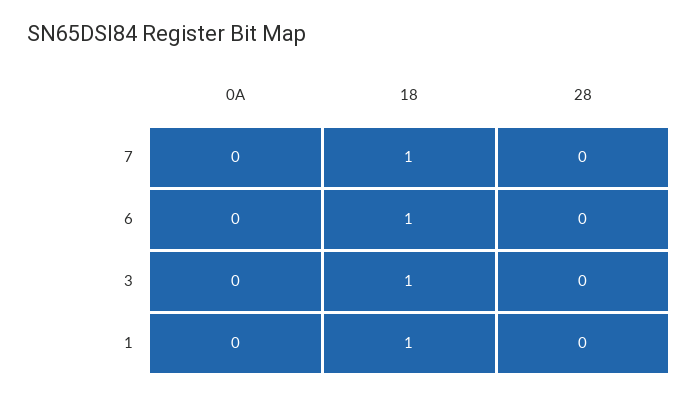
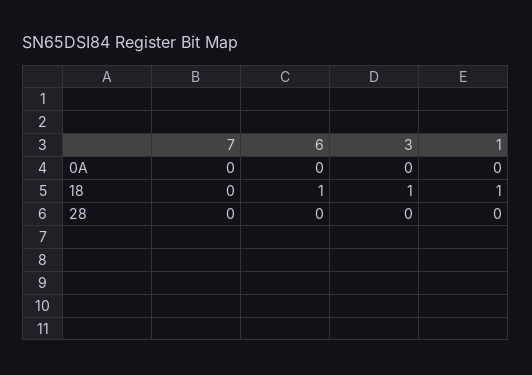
  {
    "0A": {
      "7": 0,
      "6": 0,
      "3": 0,
      "1": 0
    },
    "18": {
-     "7": 1,
+     "7": 0,
      "6": 1,
      "3": 1,
      "1": 1
    },
    "28": {
      "7": 0,
      "6": 0,
      "3": 0,
      "1": 0
    }
  }

